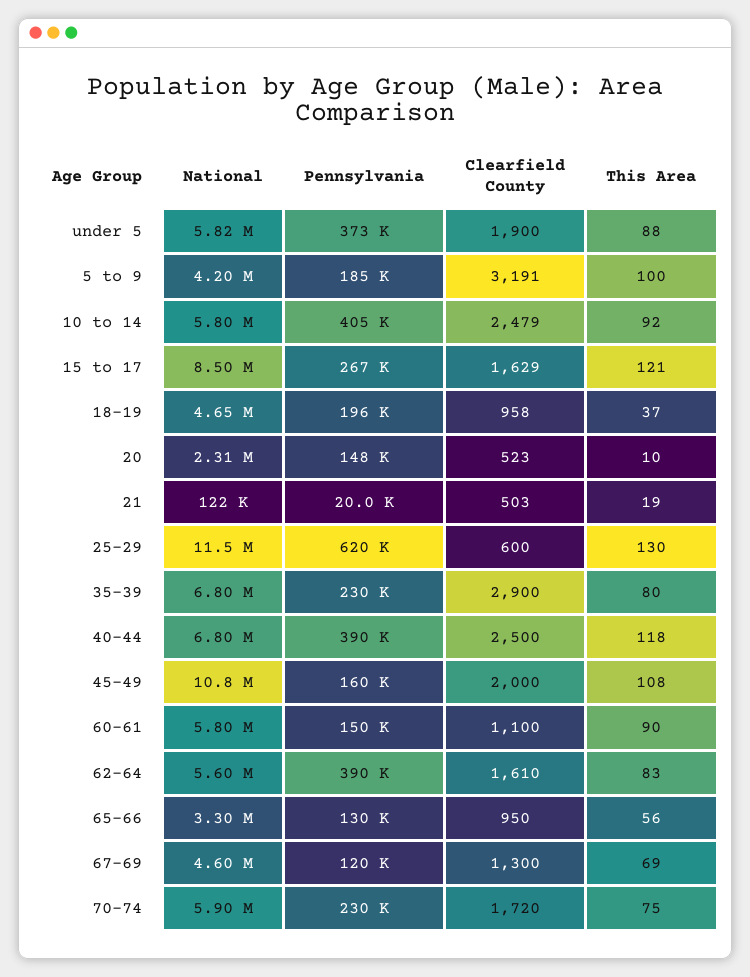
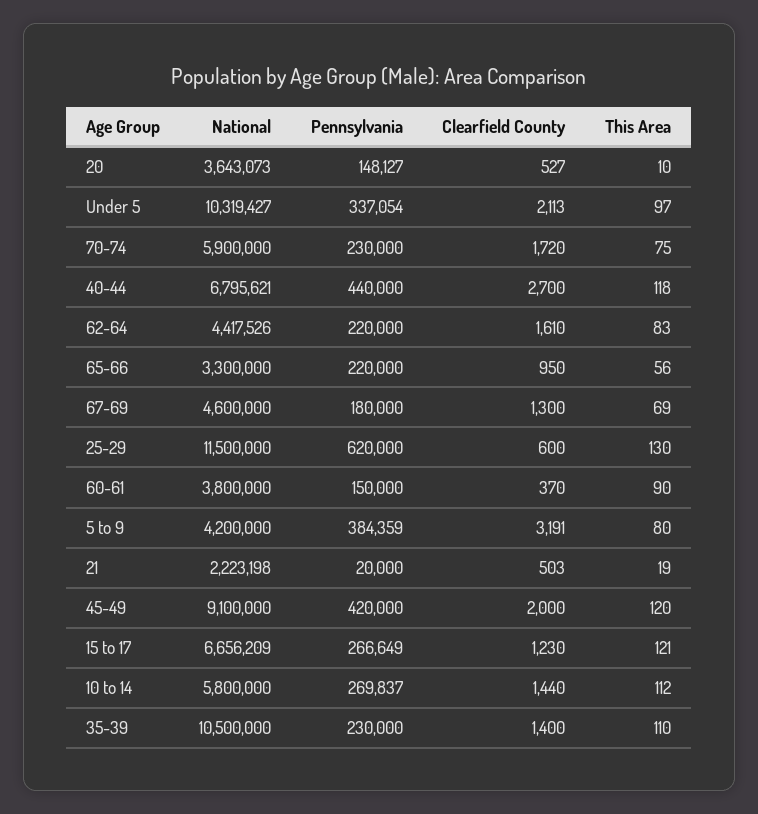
  {
    "National": {
-     "under 5": 5820000,
+     "under 5": 10319427,
      "5 to 9": 4200000,
      "10 to 14": 5800000,
-     "15 to 17": 8500000,
+     "15 to 17": 6656209,
-     "18-19": 4650000,
-     "20": 2310000,
+     "20": 3643073,
-     "21": 122000,
+     "21": 2223198,
      "25-29": 11500000,
-     "35-39": 6800000,
+     "35-39": 10500000,
      "40-44": 6795621,
-     "45-49": 10800000,
+     "45-49": 9100000,
-     "60-61": 5800000,
+     "60-61": 3800000,
-     "62-64": 5600000,
+     "62-64": 4417526,
      "65-66": 3300000,
      "67-69": 4600000,
      "70-74": 5900000
    },
    "Pennsylvania": {
-     "under 5": 373000,
+     "under 5": 337054,
-     "5 to 9": 185000,
+     "5 to 9": 384359,
-     "10 to 14": 405000,
+     "10 to 14": 269837,
      "15 to 17": 266649,
-     "18-19": 196000,
      "20": 148127,
      "21": 20000,
      "25-29": 620000,
      "35-39": 230000,
-     "40-44": 390000,
+     "40-44": 440000,
-     "45-49": 160000,
+     "45-49": 420000,
      "60-61": 150000,
-     "62-64": 390000,
+     "62-64": 220000,
-     "65-66": 130000,
+     "65-66": 220000,
-     "67-69": 120000,
+     "67-69": 180000,
      "70-74": 230000
    },
    "Clearfield County": {
-     "under 5": 1900,
+     "under 5": 2113,
      "5 to 9": 3191,
-     "10 to 14": 2479,
+     "10 to 14": 1440,
-     "15 to 17": 1629,
+     "15 to 17": 1230,
-     "18-19": 958,
-     "20": 523,
+     "20": 527,
      "21": 503,
      "25-29": 600,
-     "35-39": 2900,
+     "35-39": 1400,
-     "40-44": 2500,
+     "40-44": 2700,
      "45-49": 2000,
-     "60-61": 1100,
+     "60-61": 370,
      "62-64": 1610,
      "65-66": 950,
      "67-69": 1300,
      "70-74": 1720
    },
    "This Area": {
-     "under 5": 88,
+     "under 5": 97,
-     "5 to 9": 100,
+     "5 to 9": 80,
-     "10 to 14": 92,
+     "10 to 14": 112,
      "15 to 17": 121,
-     "18-19": 37,
      "20": 10,
      "21": 19,
      "25-29": 130,
-     "35-39": 80,
+     "35-39": 110,
      "40-44": 118,
-     "45-49": 108,
+     "45-49": 120,
      "60-61": 90,
      "62-64": 83,
      "65-66": 56,
      "67-69": 69,
      "70-74": 75
    }
  }

